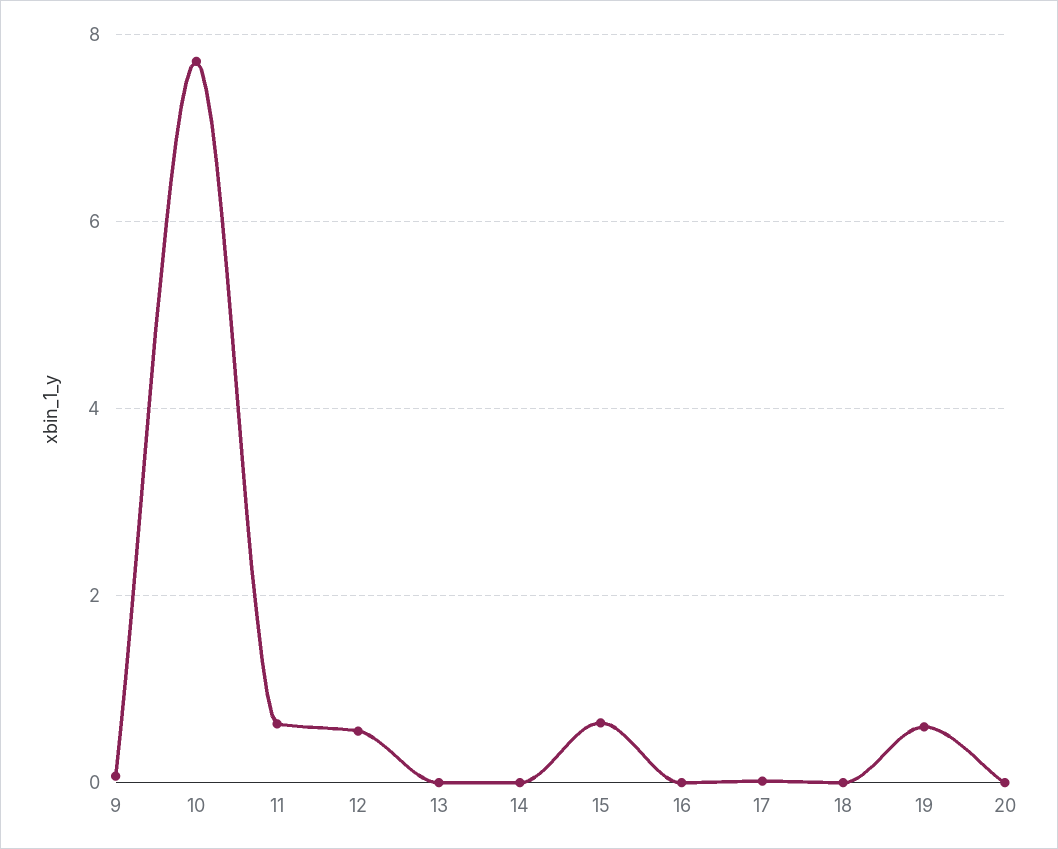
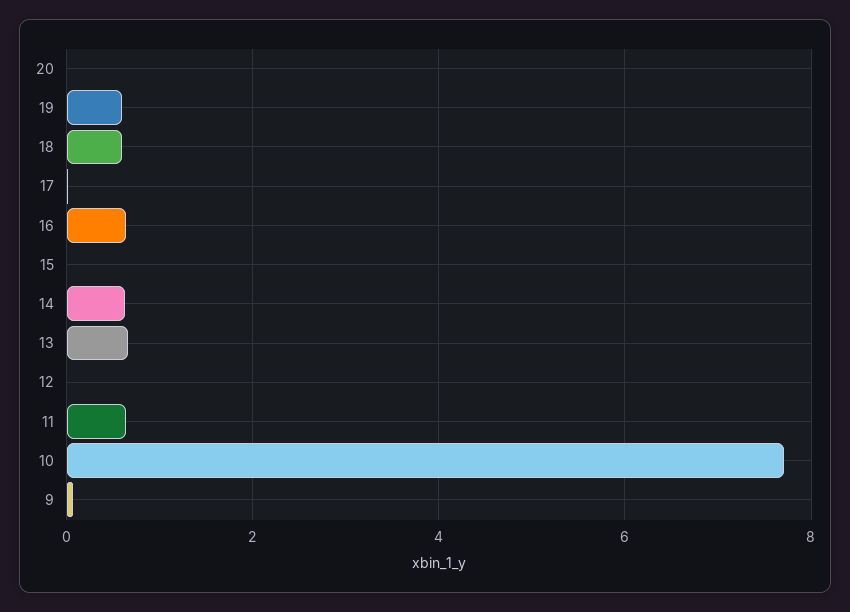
  {
    "9": 0,
    "10": 7.8,
    "11": 0.6,
-   "12": 0.6,
+   "12": 0,
-   "13": 0,
+   "13": 0.6,
-   "14": 0,
+   "14": 0.6,
-   "15": 0.6,
+   "15": 0,
-   "16": 0,
+   "16": 0.6,
    "17": 0,
-   "18": 0,
+   "18": 0.6,
    "19": 0.6,
    "20": 0
  }

